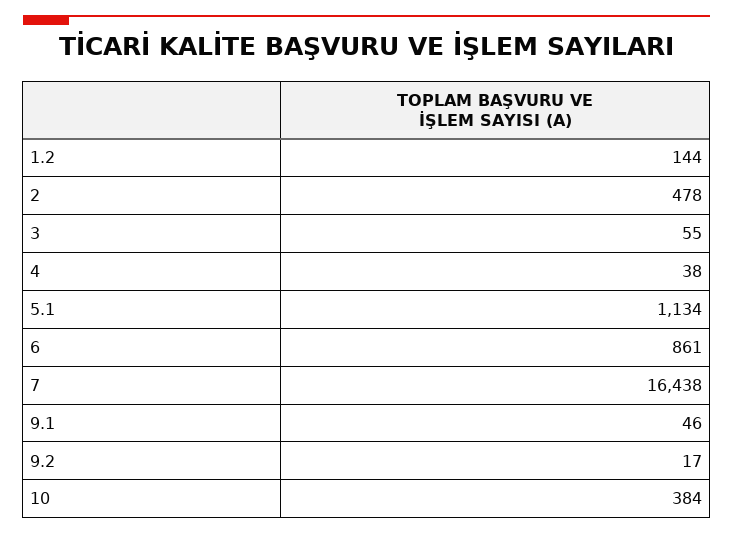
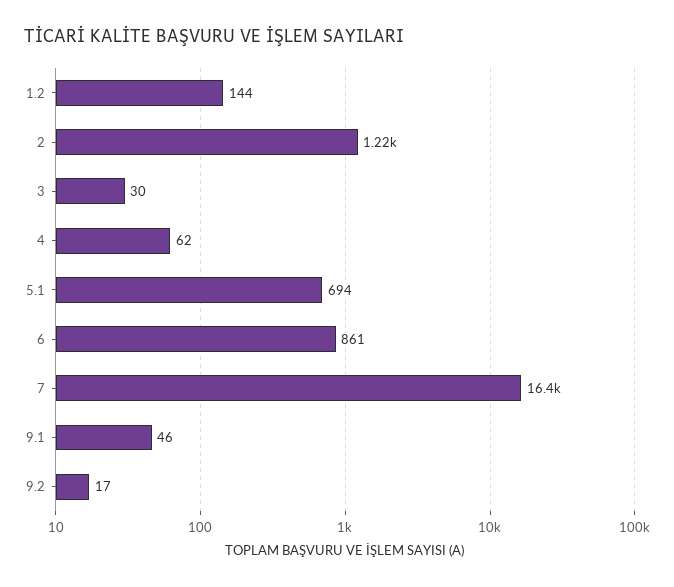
  {
    "1.2": 144,
-   "2": 478,
+   "2": 1220,
-   "3": 55,
+   "3": 30,
-   "4": 38,
+   "4": 62,
-   "5.1": 1134,
+   "5.1": 694,
    "6": 861,
    "7": 16438,
    "9.1": 46,
-   "9.2": 17,
+   "9.2": 17
-   "10": 384
  }

